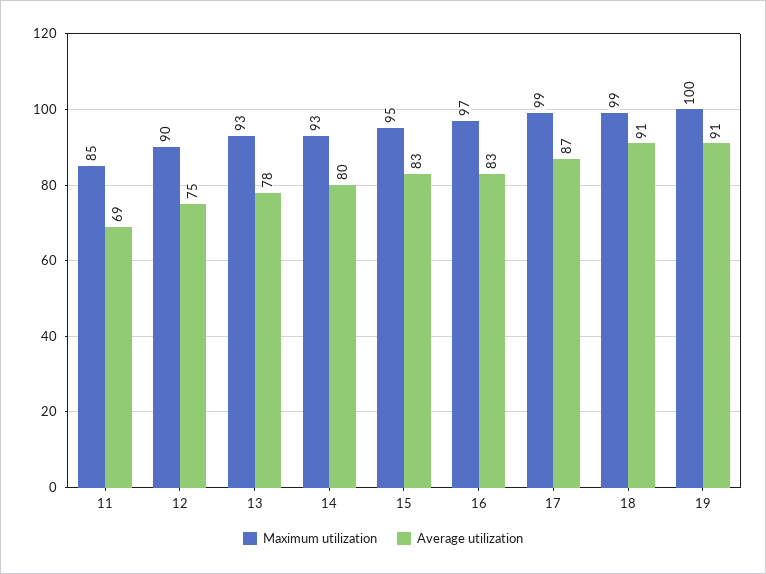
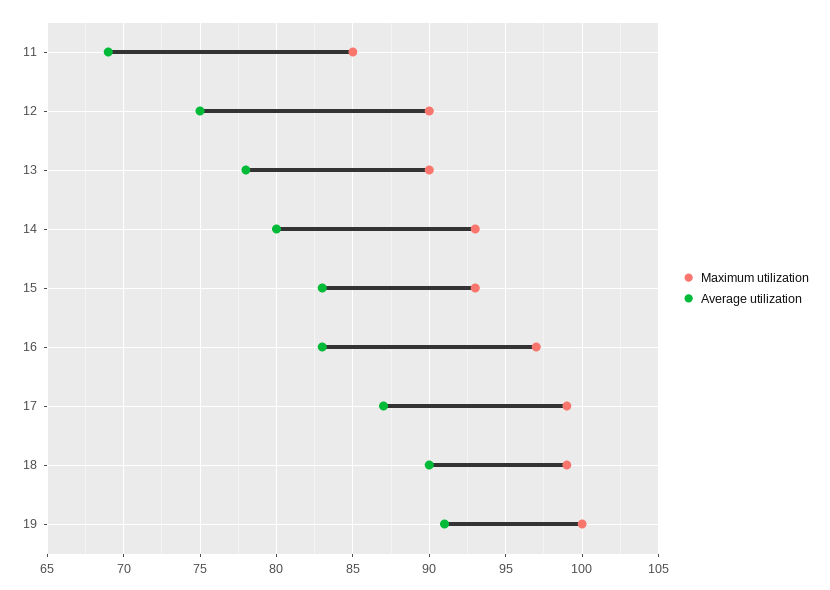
  {
    "Maximum utilization": {
      "11": 85,
      "12": 90,
-     "13": 93,
+     "13": 90,
      "14": 93,
-     "15": 95,
+     "15": 93,
      "16": 97,
      "17": 99,
      "18": 99,
      "19": 100
    },
    "Average utilization": {
      "11": 69,
      "12": 75,
      "13": 78,
      "14": 80,
      "15": 83,
      "16": 83,
      "17": 87,
-     "18": 91,
+     "18": 90,
      "19": 91
    }
  }

